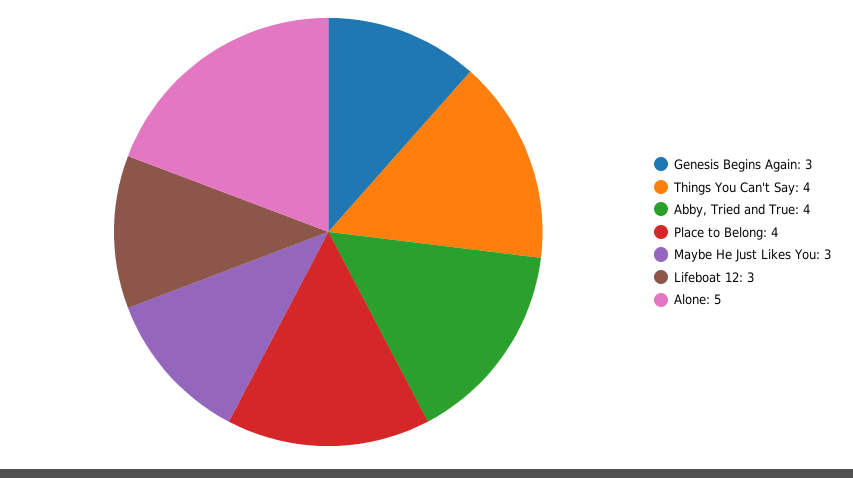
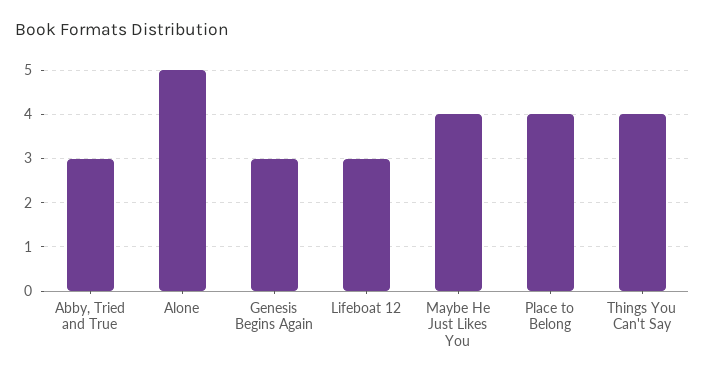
  {
    "Genesis Begins Again": 3,
    "Things You Can't Say": 4,
-   "Abby, Tried and True": 4,
+   "Abby, Tried and True": 3,
    "Place to Belong": 4,
-   "Maybe He Just Likes You": 3,
+   "Maybe He Just Likes You": 4,
    "Lifeboat 12": 3,
    "Alone": 5
  }

